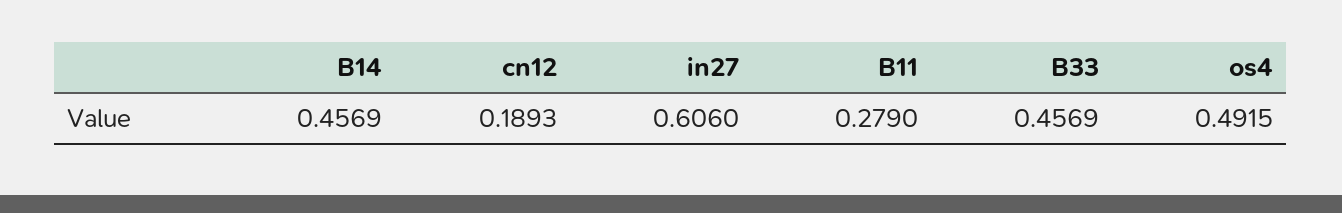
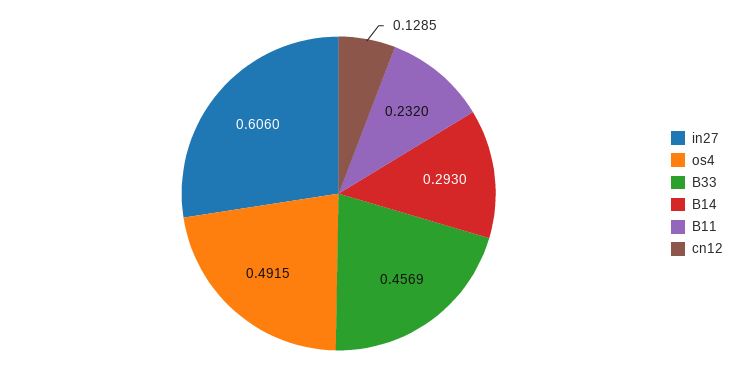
  {
-   "B14": 0.4569,
+   "B14": 0.293,
-   "cn12": 0.1893,
+   "cn12": 0.1285,
    "in27": 0.606,
-   "B11": 0.279,
+   "B11": 0.232,
    "B33": 0.4569,
    "os4": 0.4915
  }

